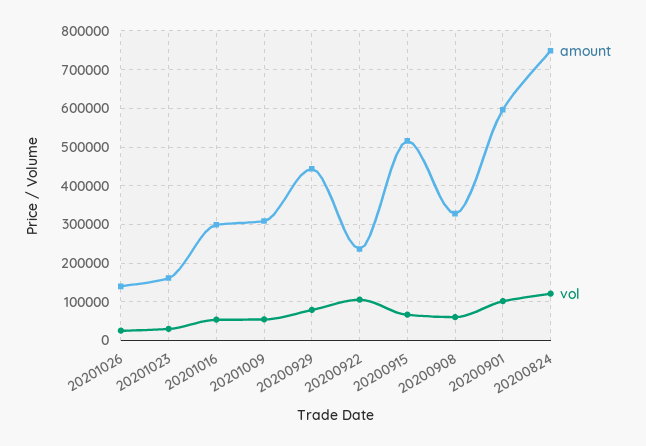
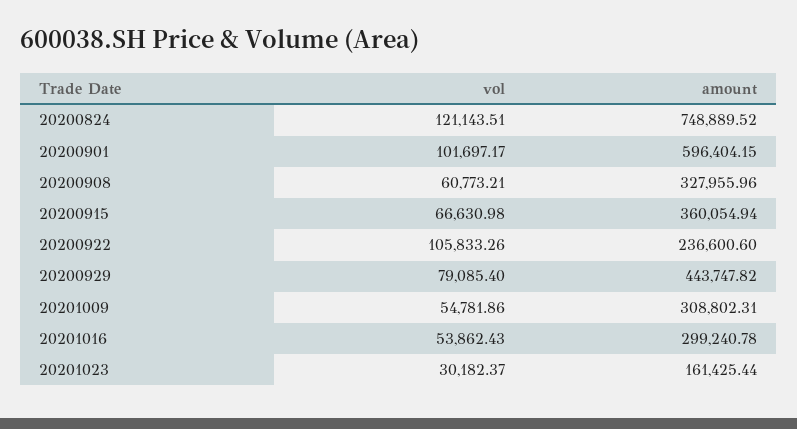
  {
    "amount": {
-     "20201026": 140000,
      "20201023": 161425.44,
      "20201016": 299240.78,
      "20201009": 308802.31,
      "20200929": 443747.82,
      "20200922": 236600.6,
-     "20200915": 520000,
+     "20200915": 360054.94,
      "20200908": 327955.96,
      "20200901": 596404.15,
      "20200824": 748889.52
    },
    "vol": {
-     "20201026": 20000,
      "20201023": 30182.37,
      "20201016": 53862.43,
      "20201009": 54781.86,
      "20200929": 79085.4,
      "20200922": 105833.26,
      "20200915": 66630.98,
      "20200908": 60773.21,
      "20200901": 101697.17,
      "20200824": 121143.51
    }
  }

